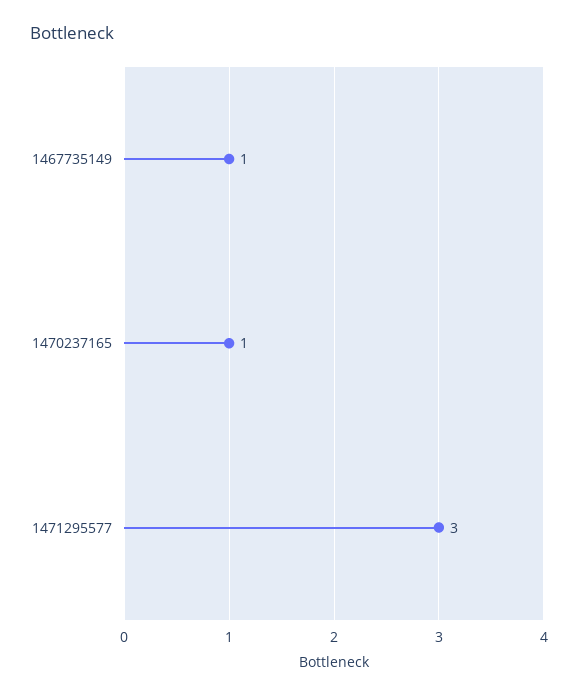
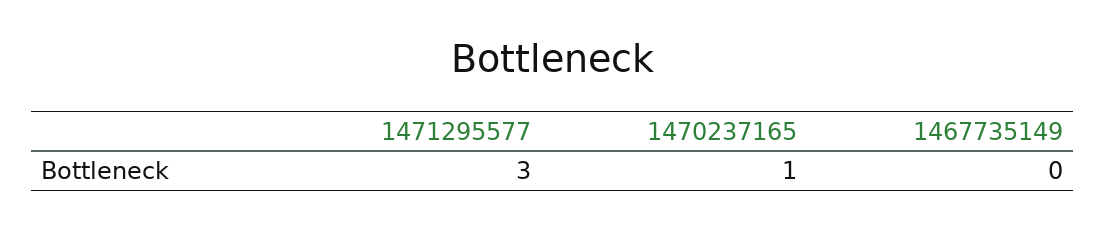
  {
-   "1467735149": 1,
+   "1467735149": 0,
    "1470237165": 1,
    "1471295577": 3
  }

